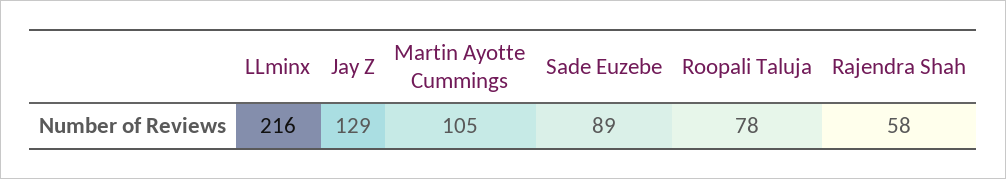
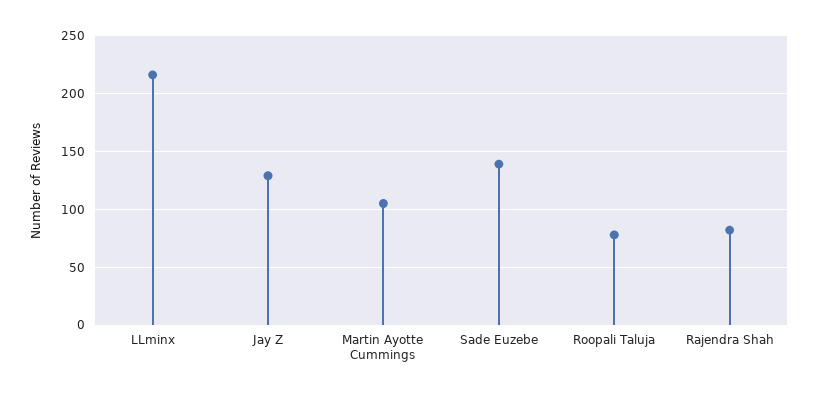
  {
    "LLminx": 216,
    "Jay Z": 129,
    "Martin Ayotte Cummings": 105,
-   "Sade Euzebe": 89,
+   "Sade Euzebe": 140,
    "Roopali Taluja": 78,
-   "Rajendra Shah": 58
+   "Rajendra Shah": 80
  }

